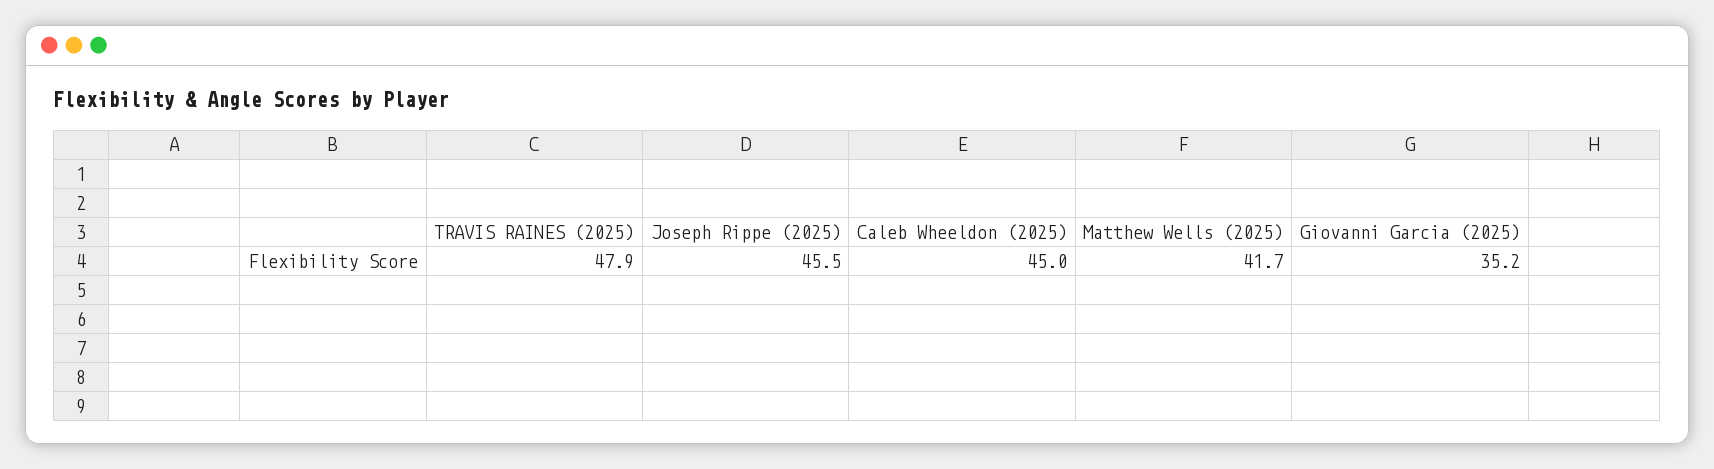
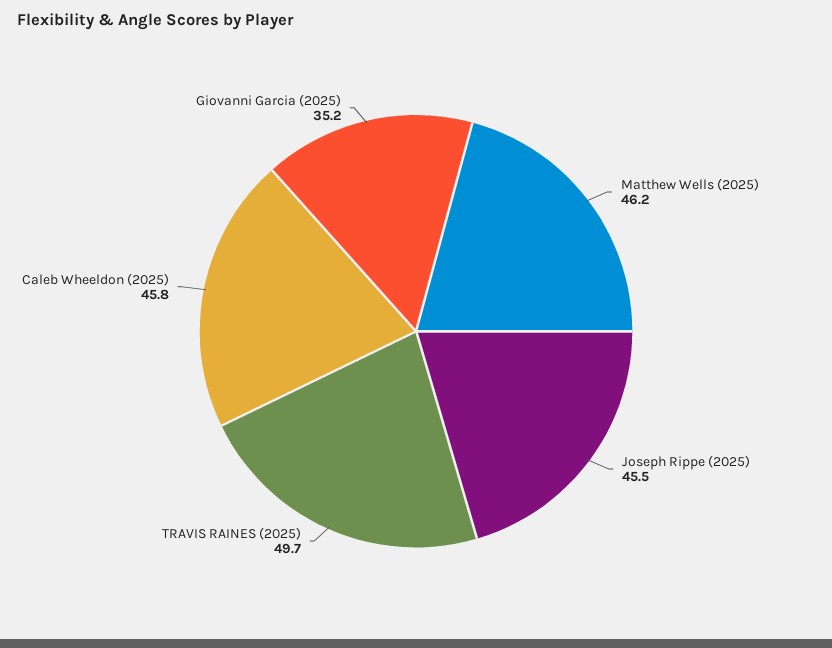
  {
-   "TRAVIS RAINES (2025)": 47.9,
+   "TRAVIS RAINES (2025)": 49.7,
    "Joseph Rippe (2025)": 45.5,
-   "Caleb Wheeldon (2025)": 45,
+   "Caleb Wheeldon (2025)": 45.8,
-   "Matthew Wells (2025)": 41.7,
+   "Matthew Wells (2025)": 46.2,
    "Giovanni Garcia (2025)": 35.2
  }

